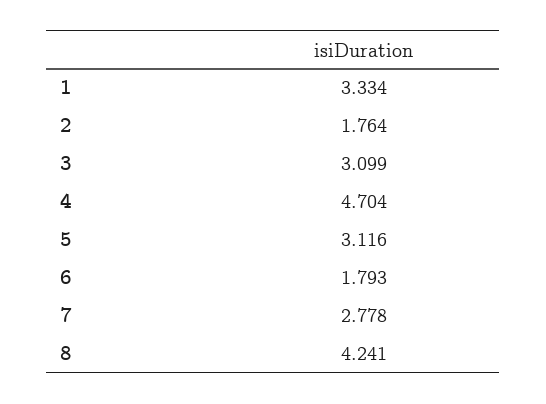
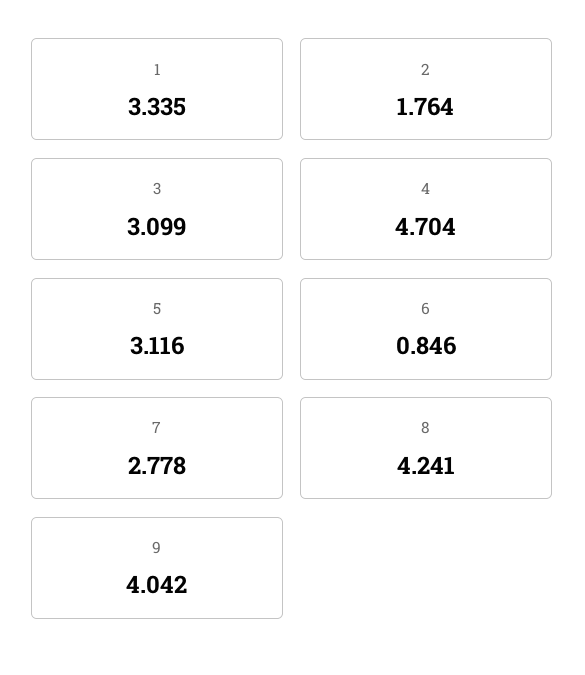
  {
-   "1": 3.334,
+   "1": 3.335,
    "2": 1.764,
    "3": 3.099,
    "4": 4.704,
    "5": 3.116,
-   "6": 1.793,
+   "6": 0.846,
    "7": 2.778,
-   "8": 4.241
+   "8": 4.241,
+   "9": 4.042
  }

